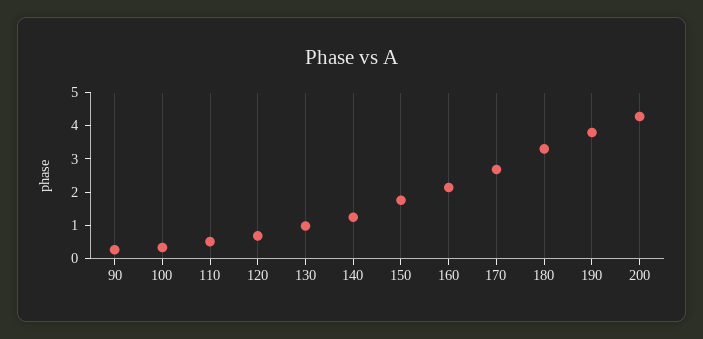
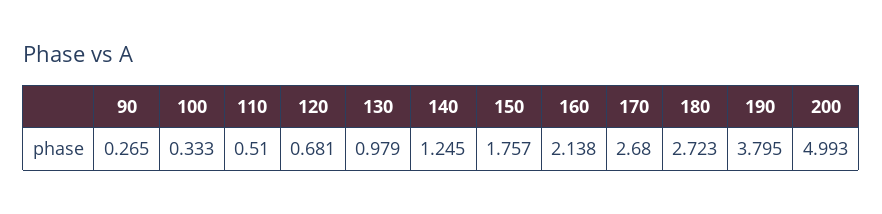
  {
    "90": 0.265,
    "100": 0.333,
    "110": 0.51,
    "120": 0.681,
    "130": 0.979,
    "140": 1.245,
    "150": 1.757,
    "160": 2.138,
    "170": 2.68,
-   "180": 3.25,
+   "180": 2.723,
    "190": 3.795,
-   "200": 4.25
+   "200": 4.993
  }

